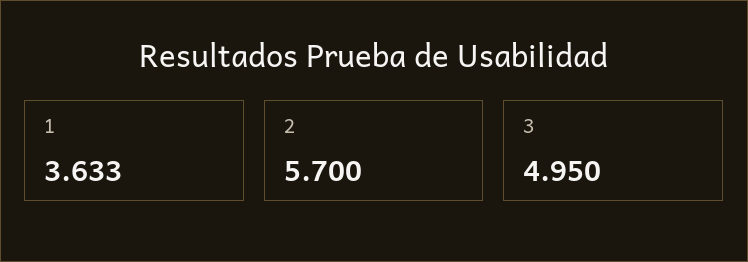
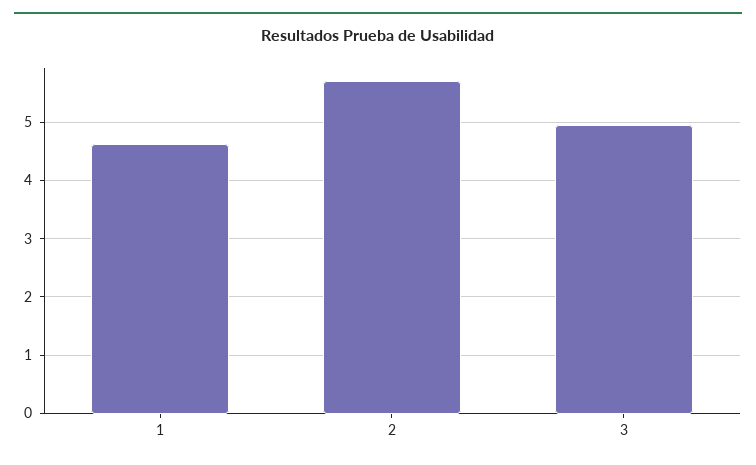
  {
-   "1": 3.633,
+   "1": 4.6,
    "2": 5.7,
    "3": 4.95
  }

